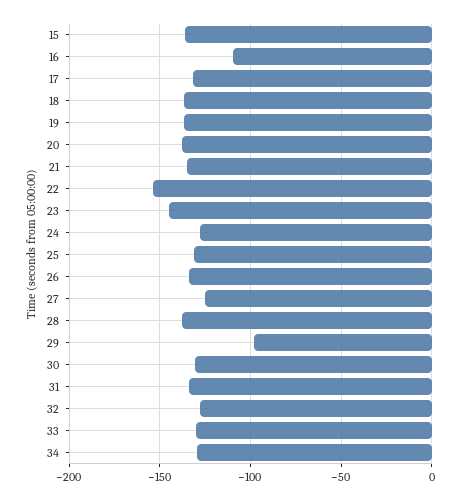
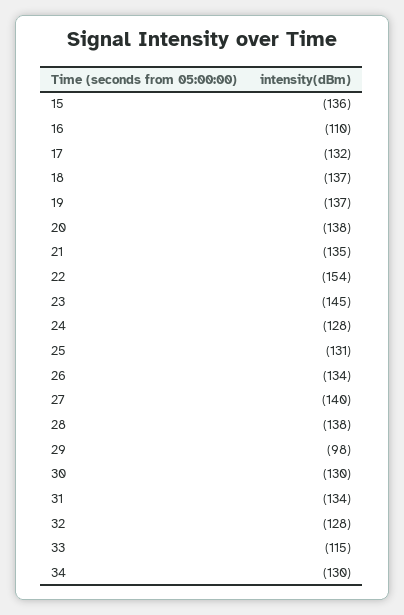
  {
    "15": -136,
    "16": -110,
    "17": -132,
    "18": -137,
    "19": -137,
    "20": -138,
    "21": -135,
    "22": -154,
    "23": -145,
    "24": -128,
    "25": -131,
    "26": -134,
-   "27": -125,
+   "27": -140,
    "28": -138,
    "29": -98,
    "30": -130,
    "31": -134,
    "32": -128,
-   "33": -130,
+   "33": -115,
    "34": -130
  }

